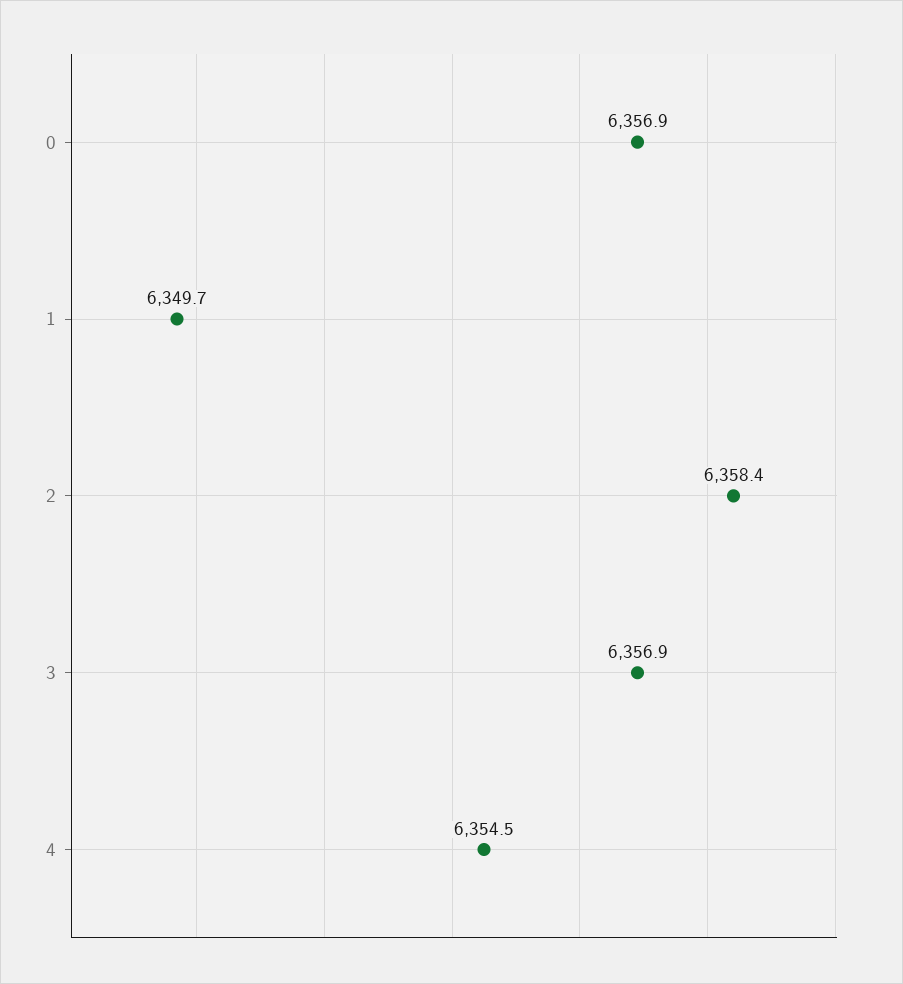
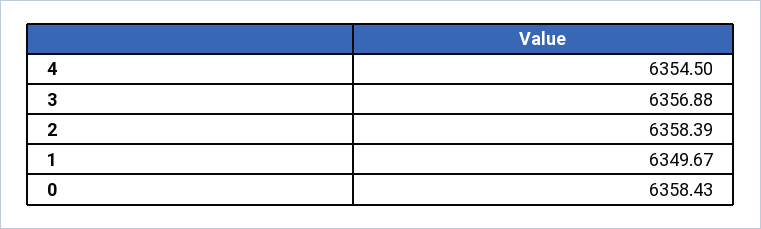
  {
-   "0": 6356.9,
+   "0": 6358.43,
    "1": 6349.67,
    "2": 6358.39,
    "3": 6356.88,
    "4": 6354.5
  }

